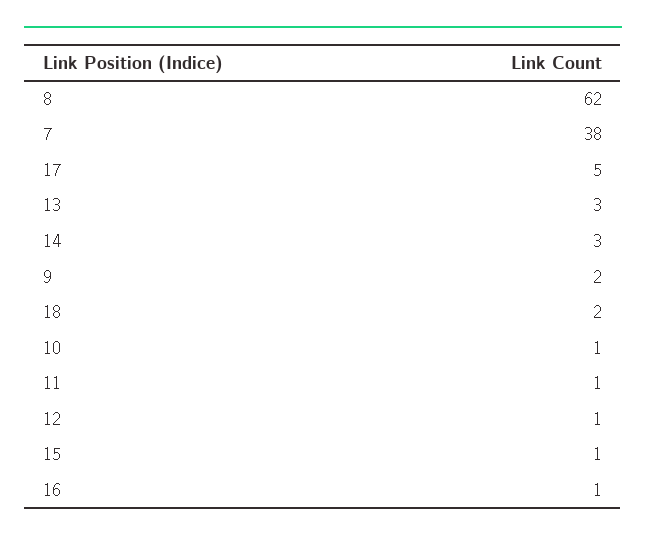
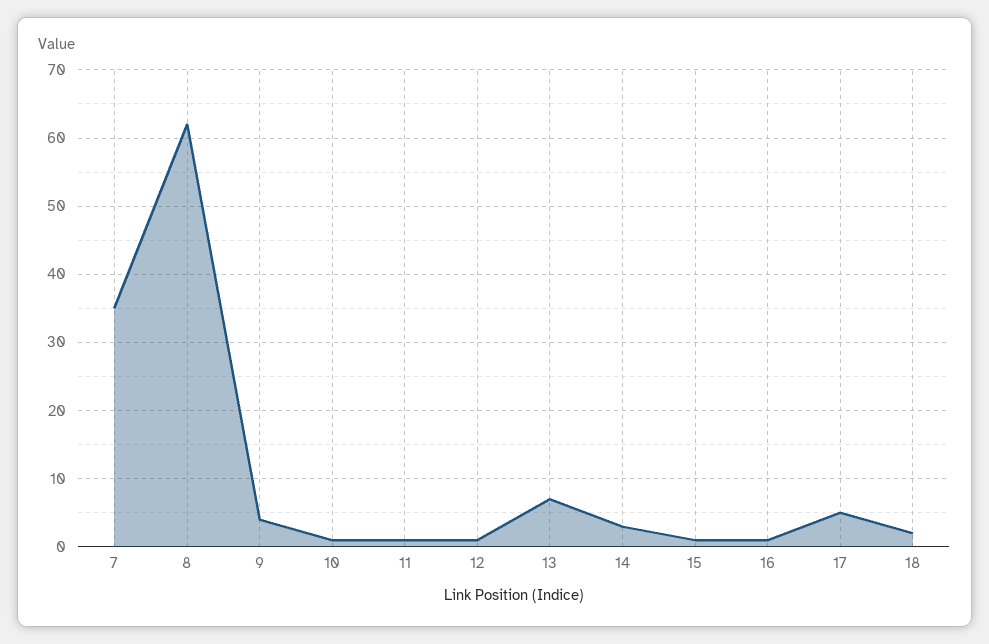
  {
    "8": 62,
-   "7": 38,
+   "7": 35,
    "17": 5,
-   "13": 3,
+   "13": 7,
    "14": 3,
-   "9": 2,
+   "9": 4,
    "18": 2,
    "10": 1,
    "11": 1,
    "12": 1,
    "15": 1,
    "16": 1
  }

